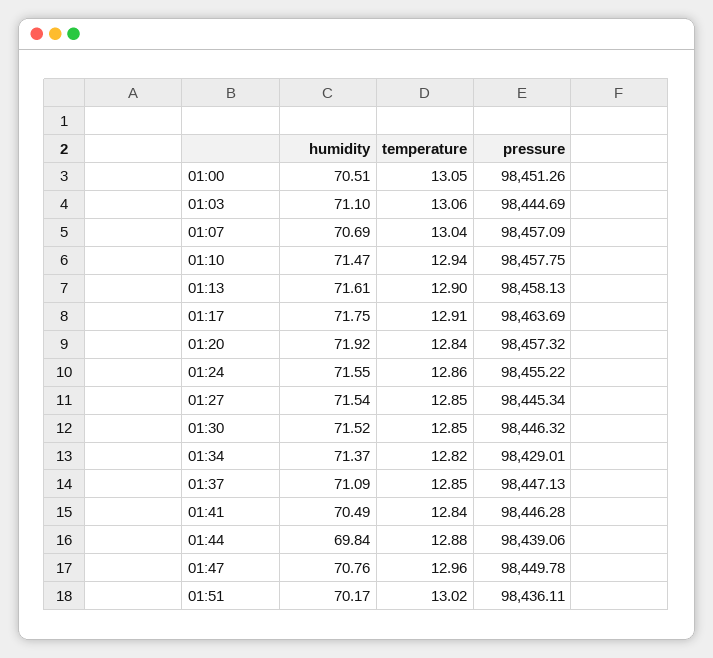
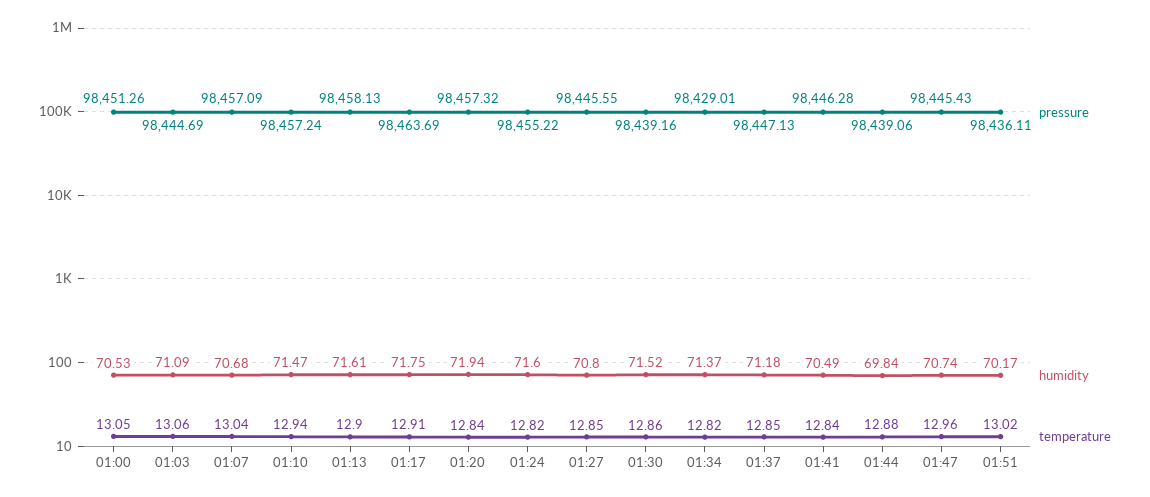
  {
    "humidity": {
-     "01:00": 70.51,
+     "01:00": 70.53,
-     "01:03": 71.1,
+     "01:03": 71.09,
-     "01:07": 70.69,
+     "01:07": 70.68,
      "01:10": 71.47,
      "01:13": 71.61,
      "01:17": 71.75,
-     "01:20": 71.92,
+     "01:20": 71.94,
-     "01:24": 71.55,
+     "01:24": 71.6,
-     "01:27": 71.54,
+     "01:27": 70.8,
      "01:30": 71.52,
      "01:34": 71.37,
-     "01:37": 71.09,
+     "01:37": 71.18,
      "01:41": 70.49,
      "01:44": 69.84,
-     "01:47": 70.76,
+     "01:47": 70.74,
      "01:51": 70.17
    },
    "temperature": {
      "01:00": 13.05,
      "01:03": 13.06,
      "01:07": 13.04,
      "01:10": 12.94,
      "01:13": 12.9,
      "01:17": 12.91,
      "01:20": 12.84,
-     "01:24": 12.86,
+     "01:24": 12.82,
      "01:27": 12.85,
-     "01:30": 12.85,
+     "01:30": 12.86,
      "01:34": 12.82,
      "01:37": 12.85,
      "01:41": 12.84,
      "01:44": 12.88,
      "01:47": 12.96,
      "01:51": 13.02
    },
    "pressure": {
      "01:00": 98451.26,
      "01:03": 98444.69,
      "01:07": 98457.09,
-     "01:10": 98457.75,
+     "01:10": 98457.24,
      "01:13": 98458.13,
      "01:17": 98463.69,
      "01:20": 98457.32,
      "01:24": 98455.22,
-     "01:27": 98445.34,
+     "01:27": 98445.55,
-     "01:30": 98446.32,
+     "01:30": 98439.16,
      "01:34": 98429.01,
      "01:37": 98447.13,
      "01:41": 98446.28,
      "01:44": 98439.06,
-     "01:47": 98449.78,
+     "01:47": 98445.43,
      "01:51": 98436.11
    }
  }

